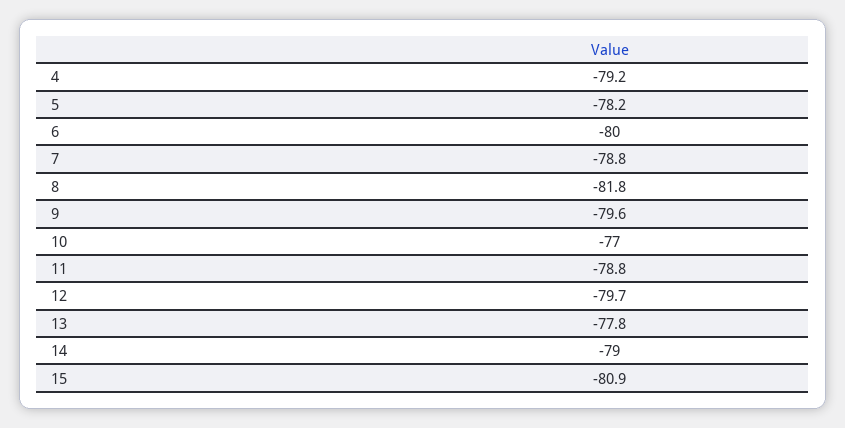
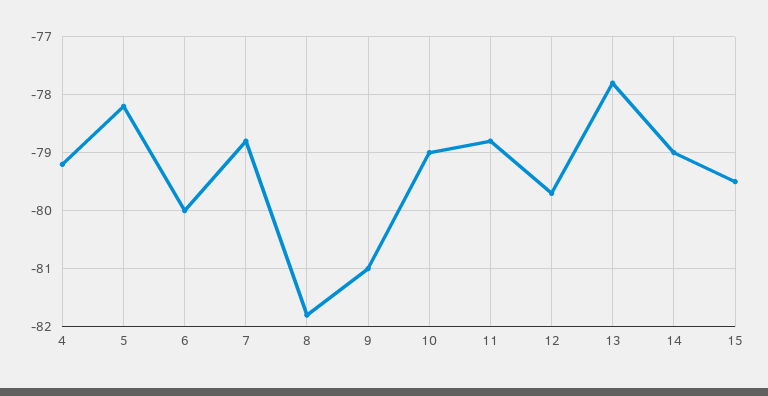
  {
    "4": -79.2,
    "5": -78.2,
    "6": -80,
    "7": -78.8,
    "8": -81.8,
-   "9": -79.6,
+   "9": -81,
-   "10": -77,
+   "10": -79,
    "11": -78.8,
    "12": -79.7,
    "13": -77.8,
    "14": -79,
-   "15": -80.9
+   "15": -79.5
  }

